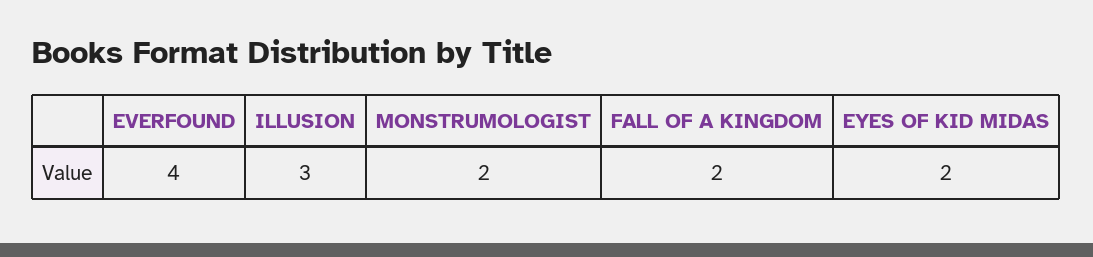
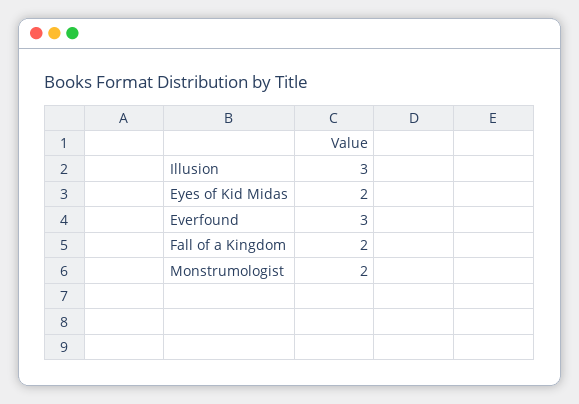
  {
-   "EVERFOUND": 4,
+   "EVERFOUND": 3,
    "ILLUSION": 3,
    "MONSTRUMOLOGIST": 2,
    "FALL OF A KINGDOM": 2,
    "EYES OF KID MIDAS": 2
  }

